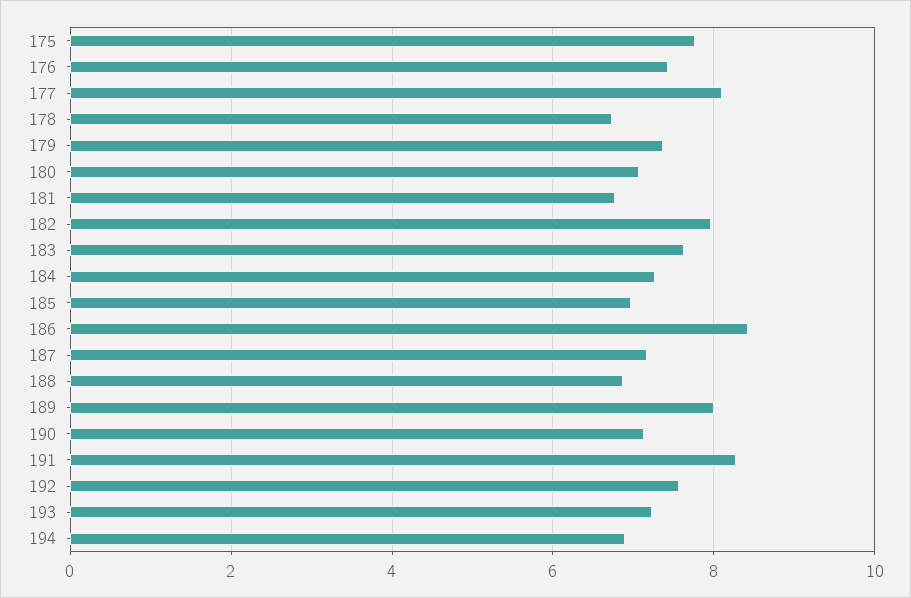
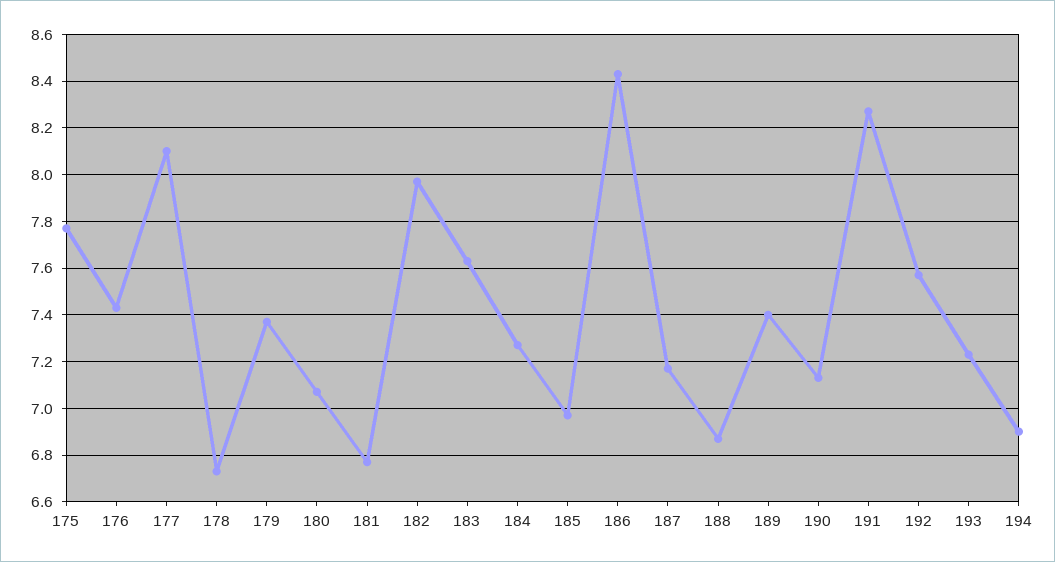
  {
    "175": 7.75,
    "176": 7.45,
    "177": 8.1,
    "178": 6.75,
    "179": 7.35,
    "180": 7.05,
    "181": 6.75,
    "182": 7.95,
    "183": 7.65,
    "184": 7.25,
    "185": 6.95,
    "186": 8.45,
    "187": 7.15,
    "188": 6.85,
-   "189": 8,
+   "189": 7.4,
    "190": 7.15,
    "191": 8.25,
    "192": 7.55,
    "193": 7.25,
    "194": 6.9
  }

